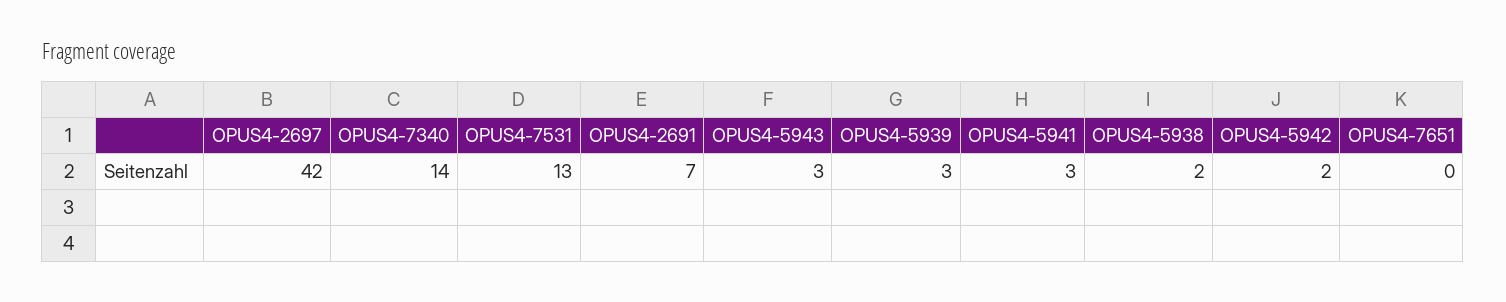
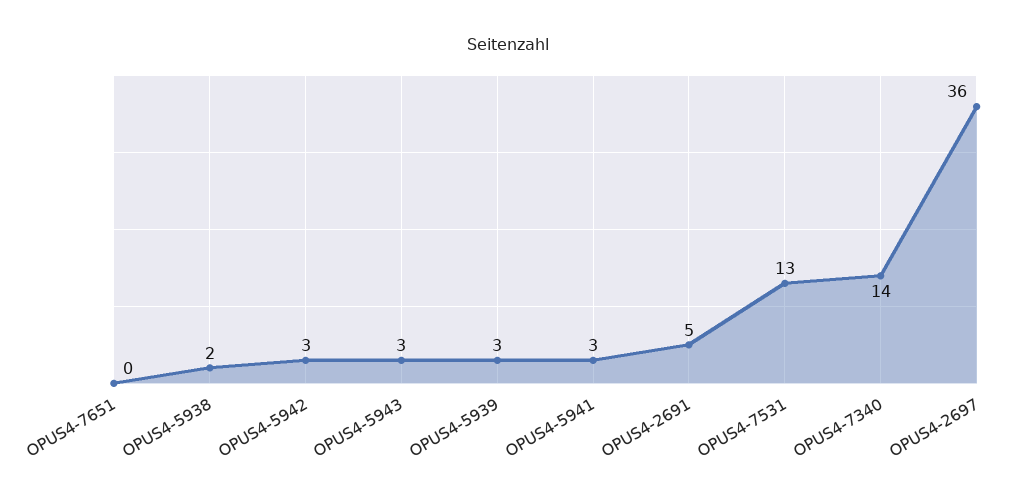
  {
-   "OPUS4-2697": 42,
+   "OPUS4-2697": 36,
    "OPUS4-7340": 14,
    "OPUS4-7531": 13,
-   "OPUS4-2691": 7,
+   "OPUS4-2691": 5,
    "OPUS4-5943": 3,
    "OPUS4-5939": 3,
    "OPUS4-5941": 3,
    "OPUS4-5938": 2,
-   "OPUS4-5942": 2,
+   "OPUS4-5942": 3,
    "OPUS4-7651": 0
  }

